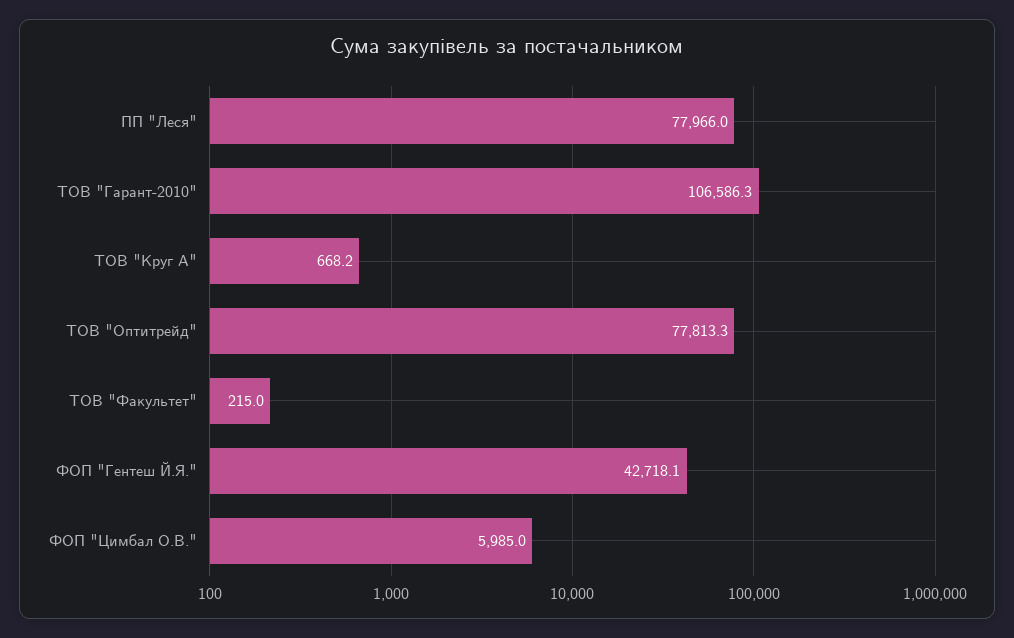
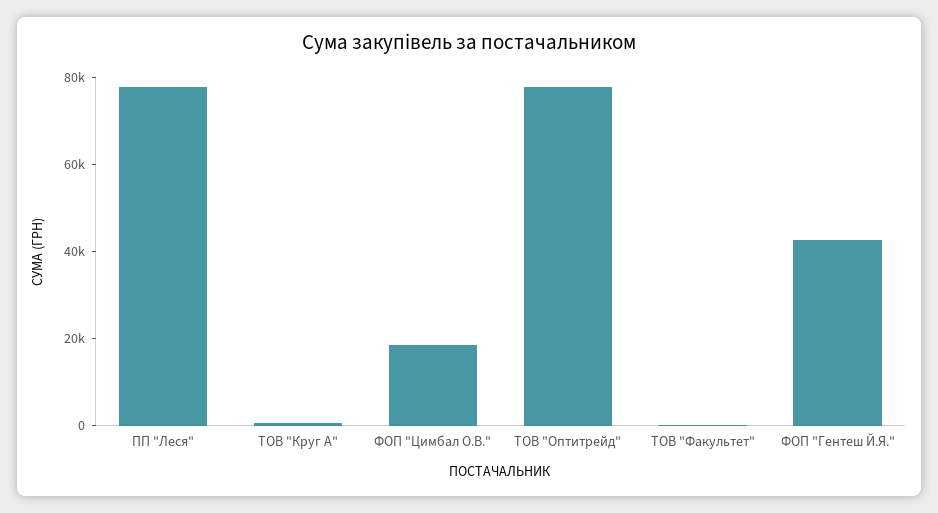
  {
    "ПП \"Леся\"": 77966,
-   "ТОВ \"Гарант-2010\"": 106586.3,
    "ТОВ \"Круг А\"": 668.2,
    "ТОВ \"Оптитрейд\"": 77813.3,
    "ТОВ \"Факультет\"": 215,
    "ФОП \"Гентеш Й.Я.\"": 42718.1,
-   "ФОП \"Цимбал О.В.\"": 5985
+   "ФОП \"Цимбал О.В.\"": 20000
  }

